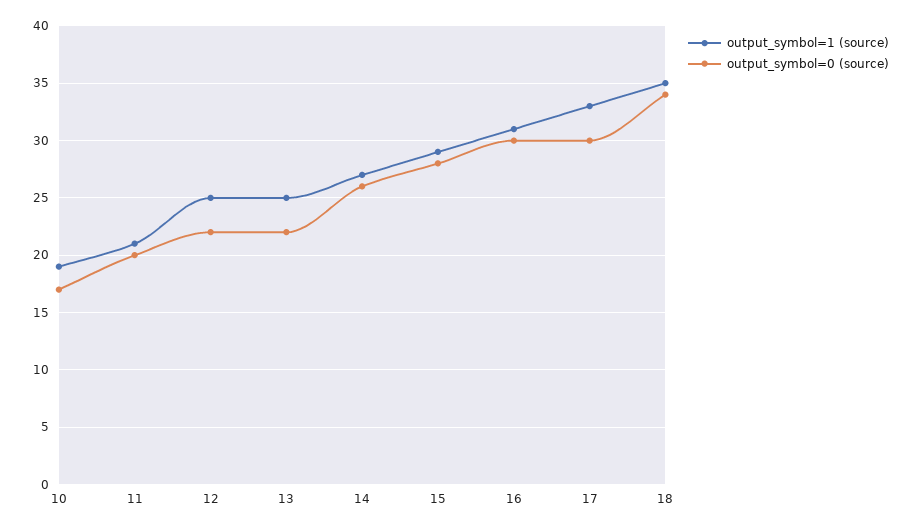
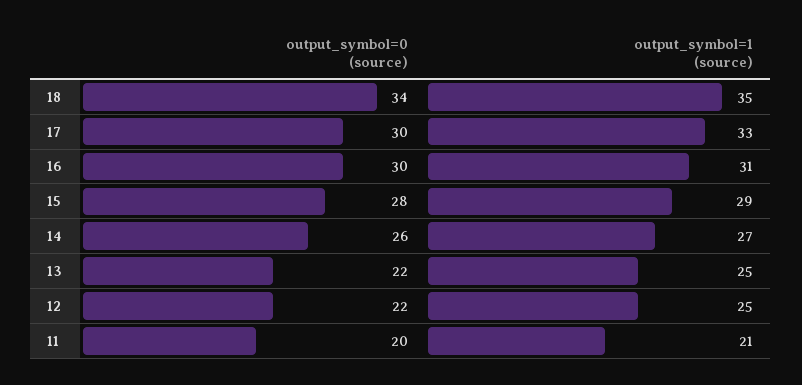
  {
    "output_symbol=1 (source)": {
-     "10": 19,
      "11": 21,
      "12": 25,
      "13": 25,
      "14": 27,
      "15": 29,
      "16": 31,
      "17": 33,
      "18": 35
    },
    "output_symbol=0 (source)": {
-     "10": 17,
      "11": 20,
      "12": 22,
      "13": 22,
      "14": 26,
      "15": 28,
      "16": 30,
      "17": 30,
      "18": 34
    }
  }

